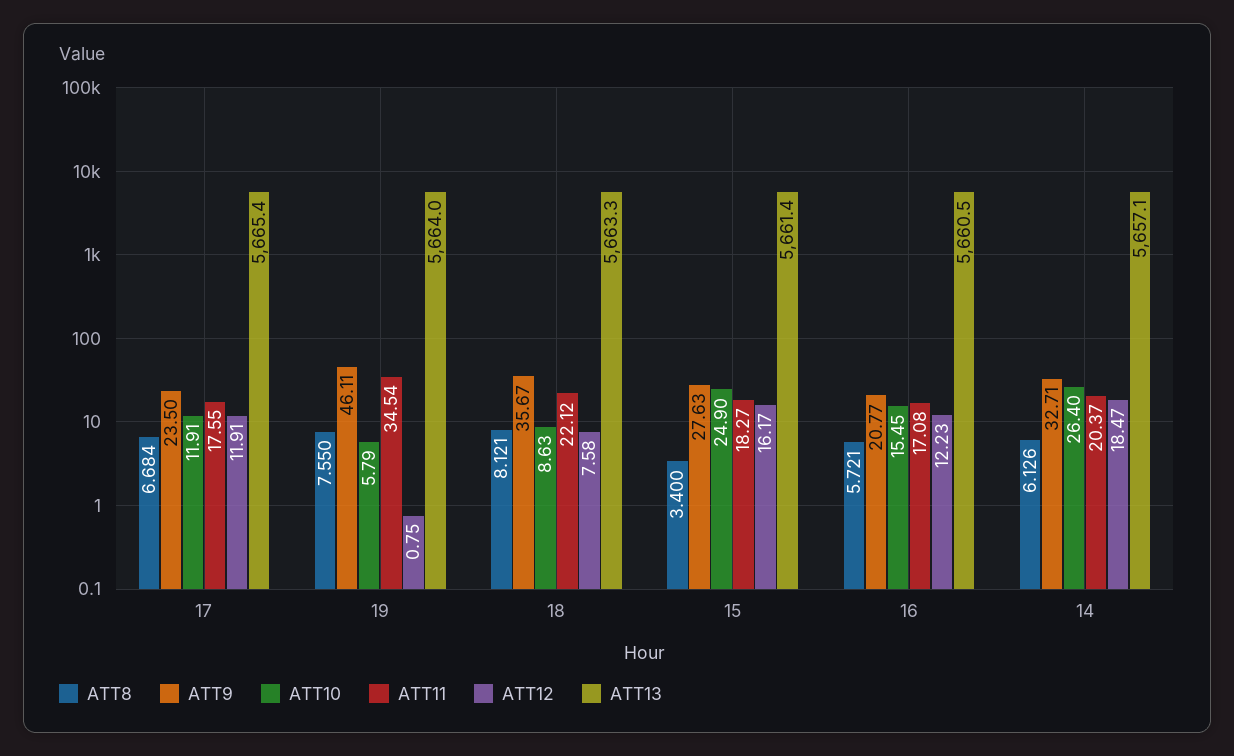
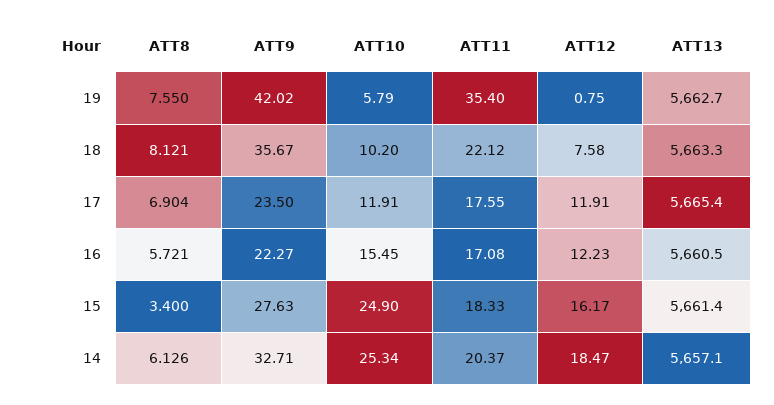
  {
    "ATT8": {
-     "17": 6.684,
+     "17": 6.904,
      "19": 7.55,
      "18": 8.121,
      "15": 3.4,
      "16": 5.721,
      "14": 6.126
    },
    "ATT9": {
      "17": 23.5,
-     "19": 46.11,
+     "19": 42.02,
      "18": 35.67,
      "15": 27.63,
-     "16": 20.77,
+     "16": 22.27,
      "14": 32.71
    },
    "ATT10": {
      "17": 11.91,
      "19": 5.79,
-     "18": 8.63,
+     "18": 10.2,
      "15": 24.9,
      "16": 15.45,
-     "14": 26.4
+     "14": 25.34
    },
    "ATT11": {
      "17": 17.55,
-     "19": 34.54,
+     "19": 35.4,
      "18": 22.12,
-     "15": 18.27,
+     "15": 18.33,
      "16": 17.08,
      "14": 20.37
    },
    "ATT12": {
      "17": 11.91,
      "19": 0.75,
      "18": 7.58,
      "15": 16.17,
      "16": 12.23,
      "14": 18.47
    },
    "ATT13": {
      "17": 5665.4,
-     "19": 5664,
+     "19": 5662.7,
      "18": 5663.3,
      "15": 5661.4,
      "16": 5660.5,
      "14": 5657.1
    }
  }

